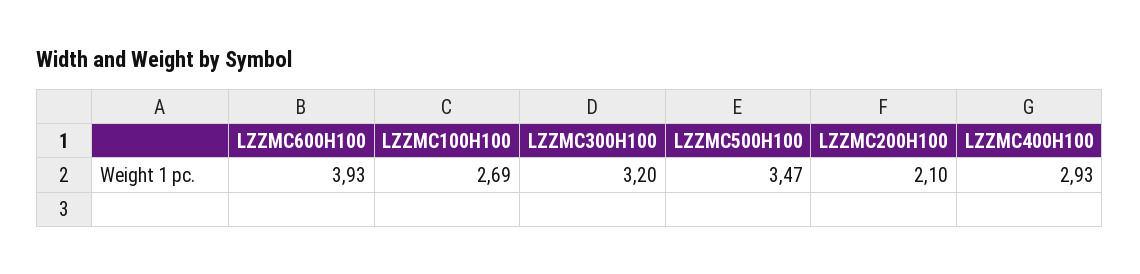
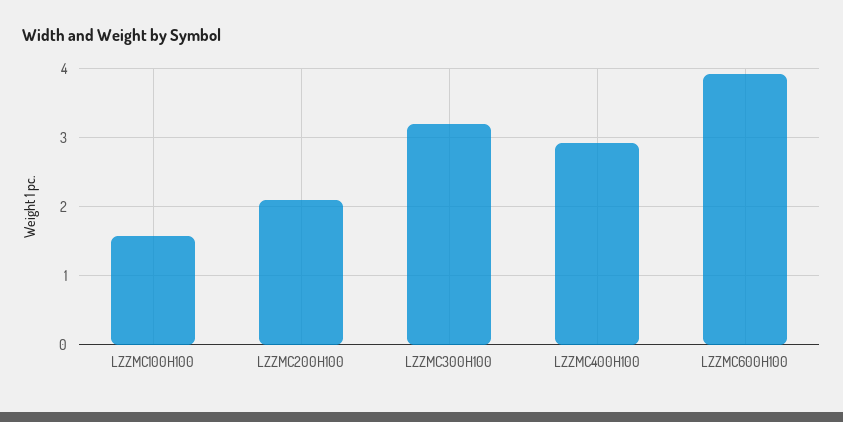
  {
    "LZZMC600H100": 3.93,
-   "LZZMC100H100": 2.69,
+   "LZZMC100H100": 1.6,
    "LZZMC300H100": 3.2,
-   "LZZMC500H100": 3.47,
    "LZZMC200H100": 2.1,
    "LZZMC400H100": 2.93
  }

